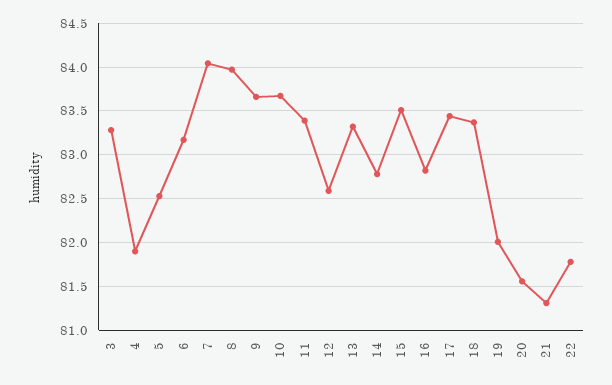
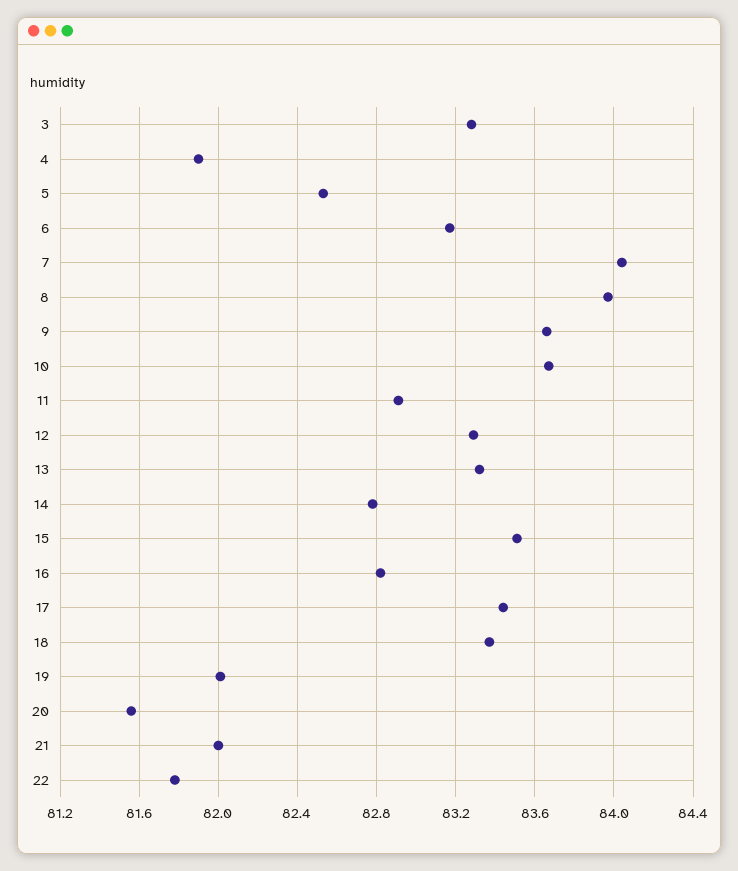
  {
    "3": 83.3,
    "4": 81.9,
    "5": 82.55,
    "6": 83.15,
    "7": 84.05,
    "8": 83.95,
    "9": 83.65,
    "10": 83.65,
-   "11": 83.4,
+   "11": 82.9,
-   "12": 82.6,
+   "12": 83.3,
    "13": 83.3,
    "14": 82.8,
    "15": 83.5,
    "16": 82.8,
    "17": 83.45,
    "18": 83.35,
    "19": 82,
    "20": 81.55,
-   "21": 81.3,
+   "21": 82,
    "22": 81.8
  }

